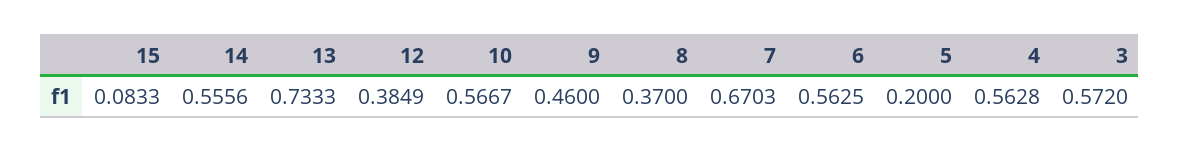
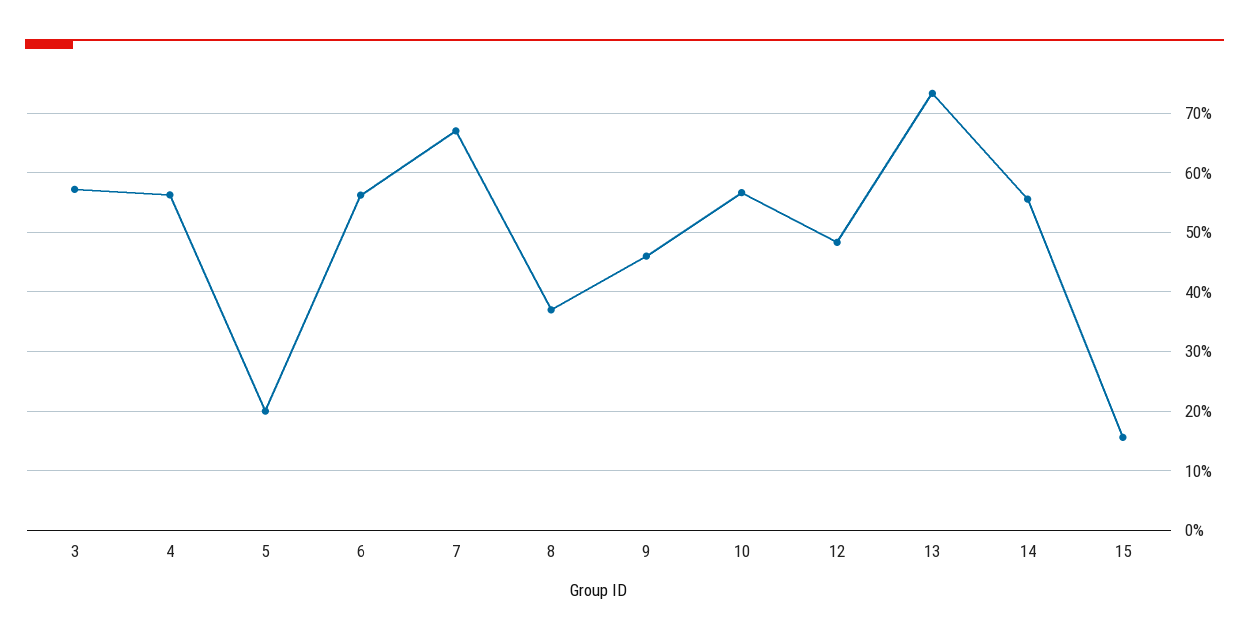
  {
-   "15": 0.0833,
+   "15": 0.16,
    "14": 0.5556,
    "13": 0.7333,
-   "12": 0.3849,
+   "12": 0.48,
    "10": 0.5667,
    "9": 0.46,
    "8": 0.37,
    "7": 0.6703,
    "6": 0.5625,
    "5": 0.2,
    "4": 0.5628,
    "3": 0.572
  }

